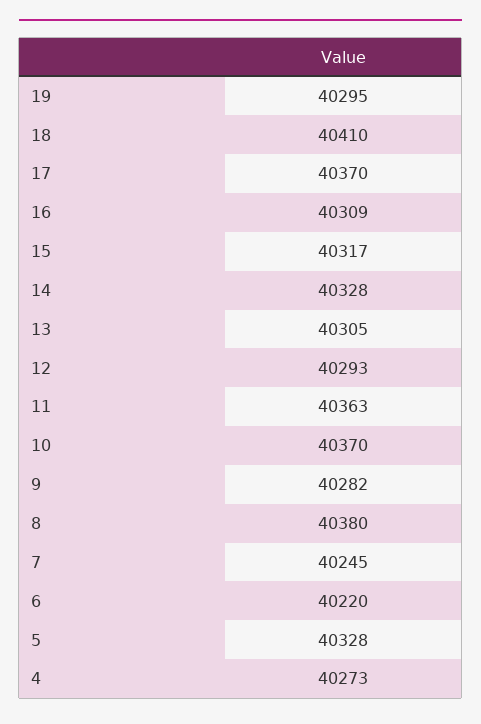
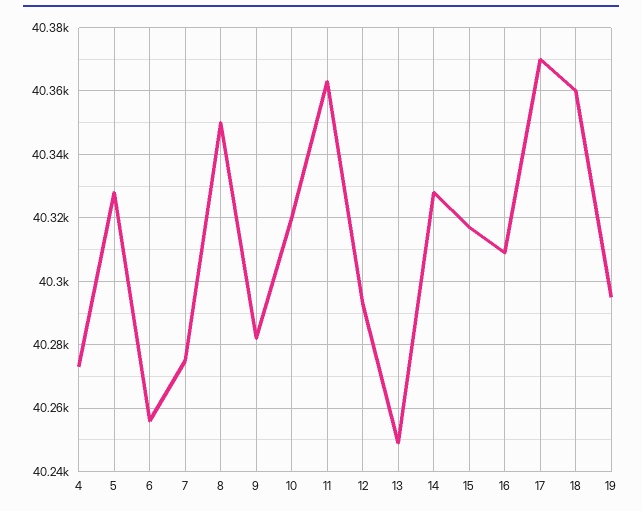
  {
    "19": 40295,
-   "18": 40410,
+   "18": 40360,
    "17": 40370,
    "16": 40309,
    "15": 40317,
    "14": 40328,
-   "13": 40305,
+   "13": 40250,
    "12": 40293,
    "11": 40363,
-   "10": 40370,
+   "10": 40320,
    "9": 40282,
-   "8": 40380,
+   "8": 40350,
-   "7": 40245,
+   "7": 40275,
-   "6": 40220,
+   "6": 40255,
    "5": 40328,
    "4": 40273
  }

